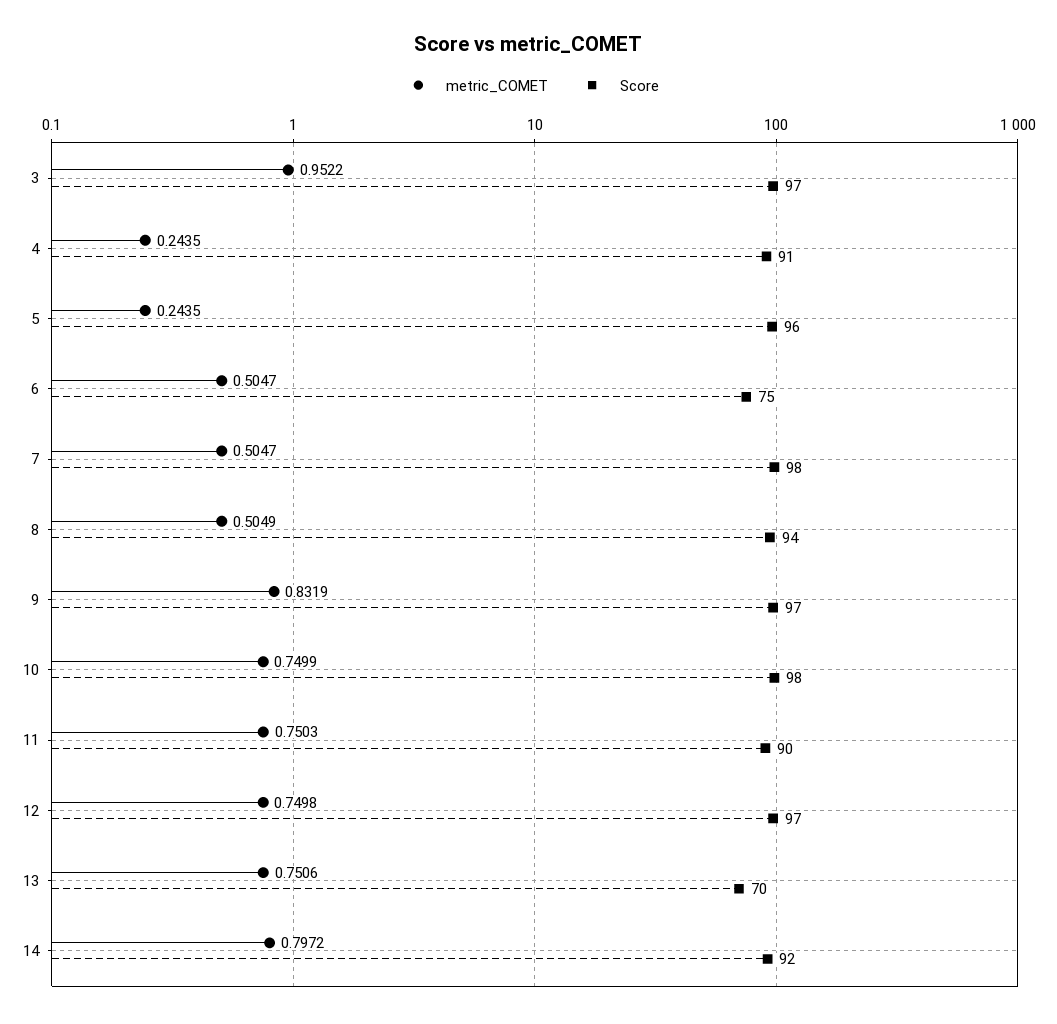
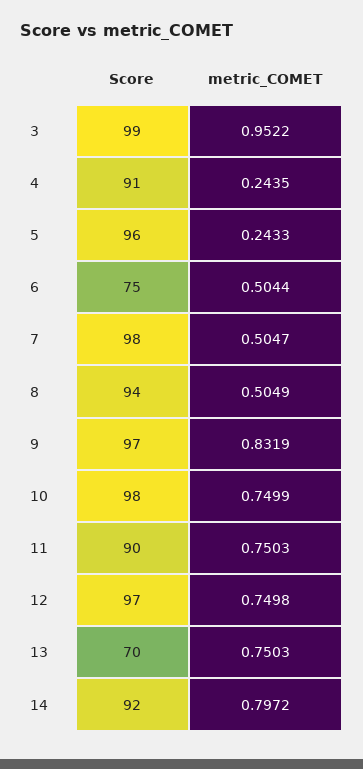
  {
    "metric_COMET": {
      "3": 0.9522,
      "4": 0.2435,
-     "5": 0.2435,
+     "5": 0.2433,
-     "6": 0.5047,
+     "6": 0.5044,
      "7": 0.5047,
      "8": 0.5049,
      "9": 0.8319,
      "10": 0.7499,
      "11": 0.7503,
      "12": 0.7498,
-     "13": 0.7506,
+     "13": 0.7503,
      "14": 0.7972
    },
    "Score": {
-     "3": 97,
+     "3": 99,
      "4": 91,
      "5": 96,
      "6": 75,
      "7": 98,
      "8": 94,
      "9": 97,
      "10": 98,
      "11": 90,
      "12": 97,
      "13": 70,
      "14": 92
    }
  }

